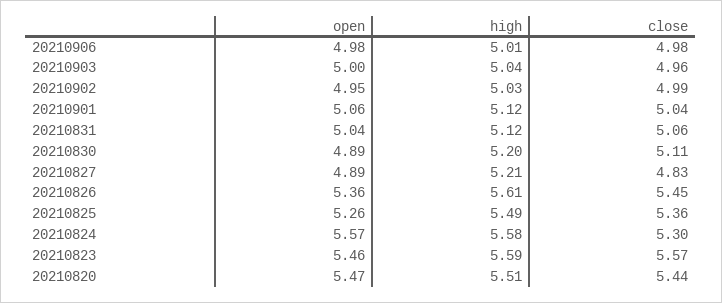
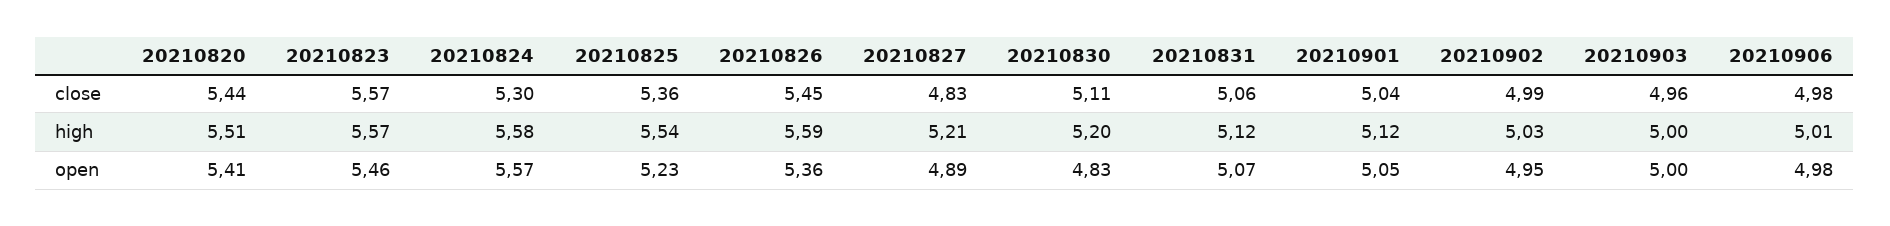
  {
    "open": {
      "20210906": 4.98,
      "20210903": 5,
      "20210902": 4.95,
-     "20210901": 5.06,
+     "20210901": 5.05,
-     "20210831": 5.04,
+     "20210831": 5.07,
-     "20210830": 4.89,
+     "20210830": 4.83,
      "20210827": 4.89,
      "20210826": 5.36,
-     "20210825": 5.26,
+     "20210825": 5.23,
      "20210824": 5.57,
      "20210823": 5.46,
-     "20210820": 5.47
+     "20210820": 5.41
    },
    "high": {
      "20210906": 5.01,
-     "20210903": 5.04,
+     "20210903": 5,
      "20210902": 5.03,
      "20210901": 5.12,
      "20210831": 5.12,
      "20210830": 5.2,
      "20210827": 5.21,
-     "20210826": 5.61,
+     "20210826": 5.59,
-     "20210825": 5.49,
+     "20210825": 5.54,
      "20210824": 5.58,
-     "20210823": 5.59,
+     "20210823": 5.57,
      "20210820": 5.51
    },
    "close": {
      "20210906": 4.98,
      "20210903": 4.96,
      "20210902": 4.99,
      "20210901": 5.04,
      "20210831": 5.06,
      "20210830": 5.11,
      "20210827": 4.83,
      "20210826": 5.45,
      "20210825": 5.36,
      "20210824": 5.3,
      "20210823": 5.57,
      "20210820": 5.44
    }
  }

